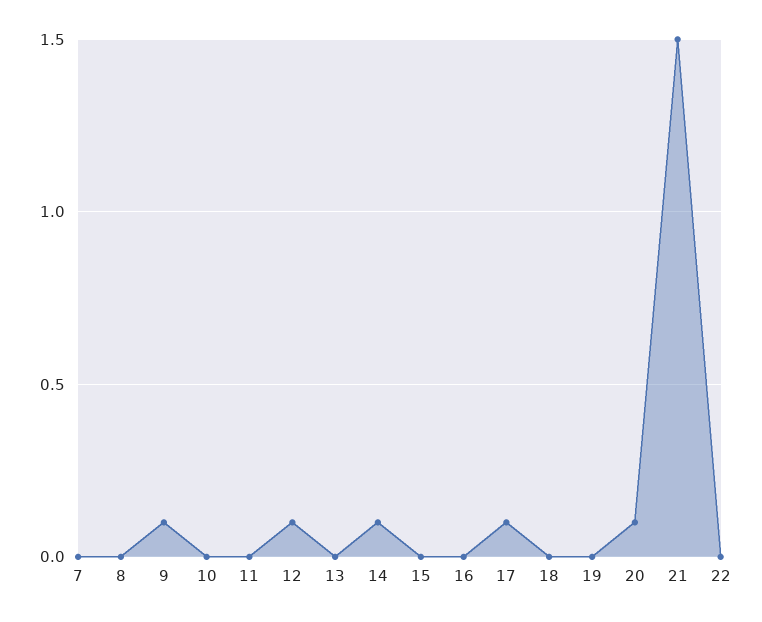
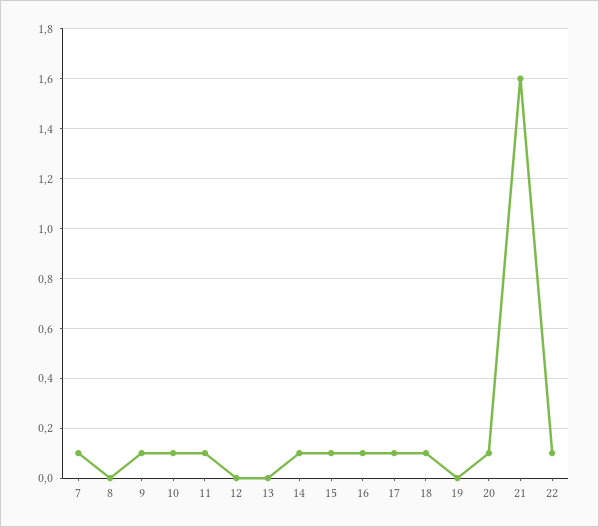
  {
-   "7": 0,
+   "7": 0.1,
    "8": 0,
    "9": 0.1,
-   "10": 0,
+   "10": 0.1,
-   "11": 0,
+   "11": 0.1,
-   "12": 0.1,
+   "12": 0,
    "13": 0,
    "14": 0.1,
-   "15": 0,
+   "15": 0.1,
-   "16": 0,
+   "16": 0.1,
    "17": 0.1,
-   "18": 0,
+   "18": 0.1,
    "19": 0,
    "20": 0.1,
-   "21": 1.5,
+   "21": 1.6,
-   "22": 0
+   "22": 0.1
  }

